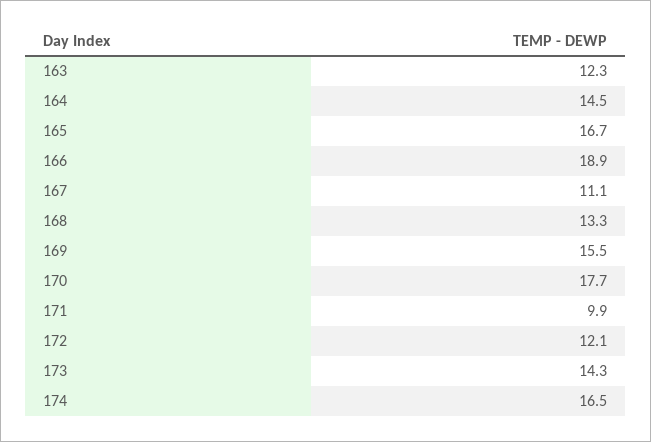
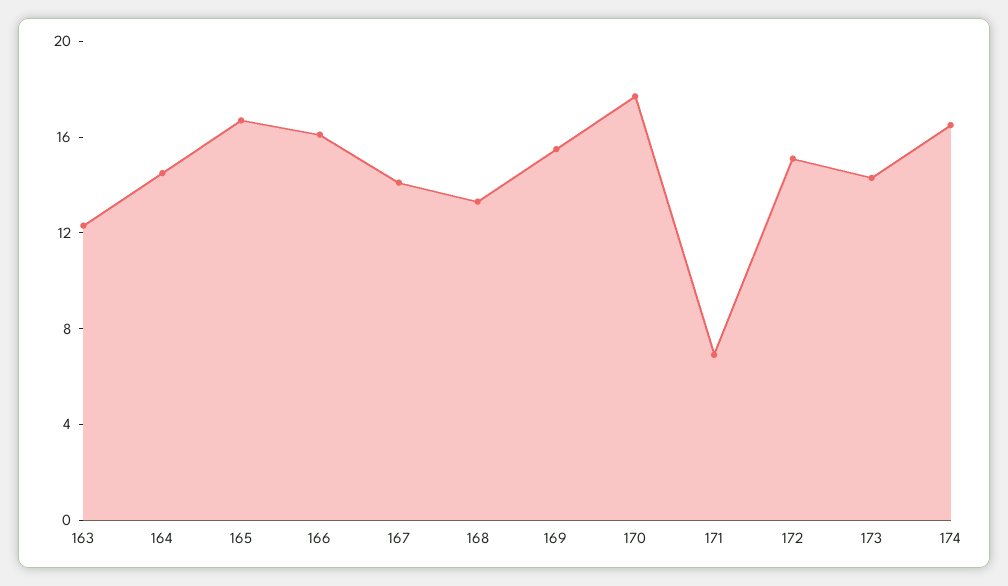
  {
    "163": 12.3,
    "164": 14.5,
    "165": 16.7,
-   "166": 18.9,
+   "166": 16,
-   "167": 11.1,
+   "167": 14,
    "168": 13.3,
    "169": 15.5,
    "170": 17.7,
-   "171": 9.9,
+   "171": 7,
-   "172": 12.1,
+   "172": 15,
    "173": 14.3,
    "174": 16.5
  }

